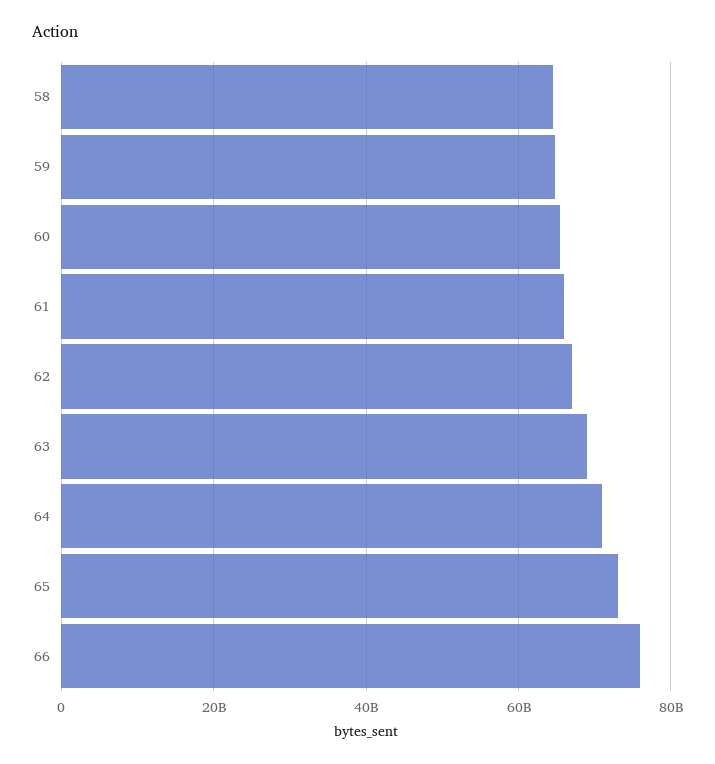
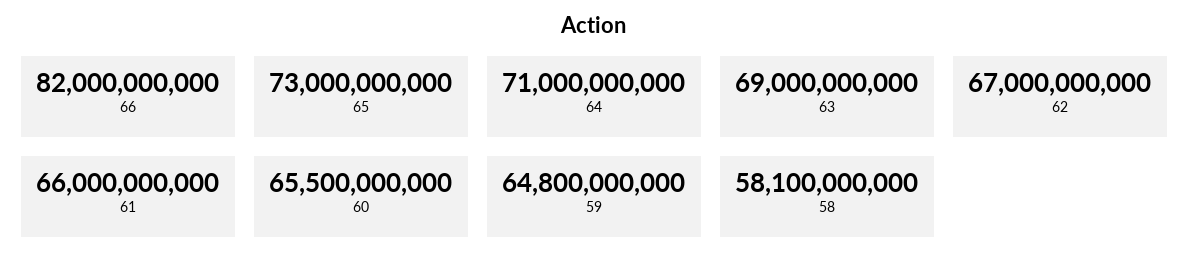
  {
-   "58": 64000000000,
+   "58": 58100000000,
    "59": 64800000000,
    "60": 65500000000,
    "61": 66000000000,
    "62": 67000000000,
    "63": 69000000000,
    "64": 71000000000,
    "65": 73000000000,
-   "66": 76000000000
+   "66": 82000000000
  }

